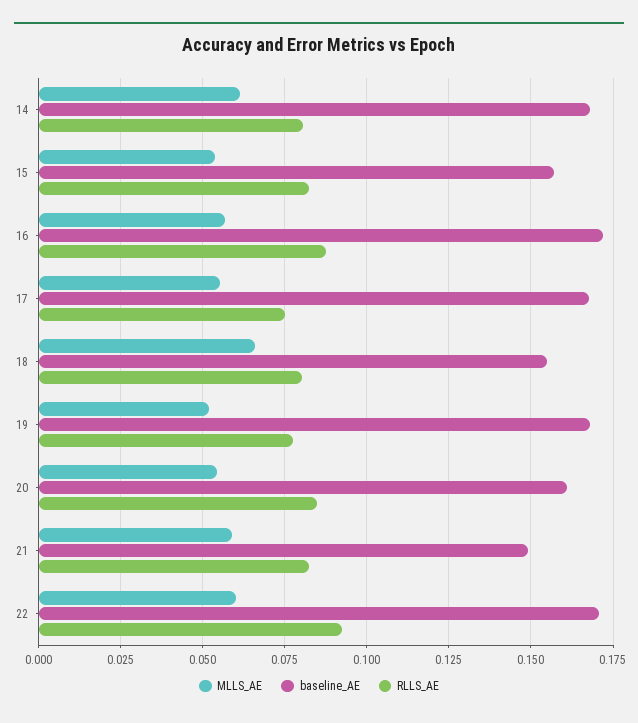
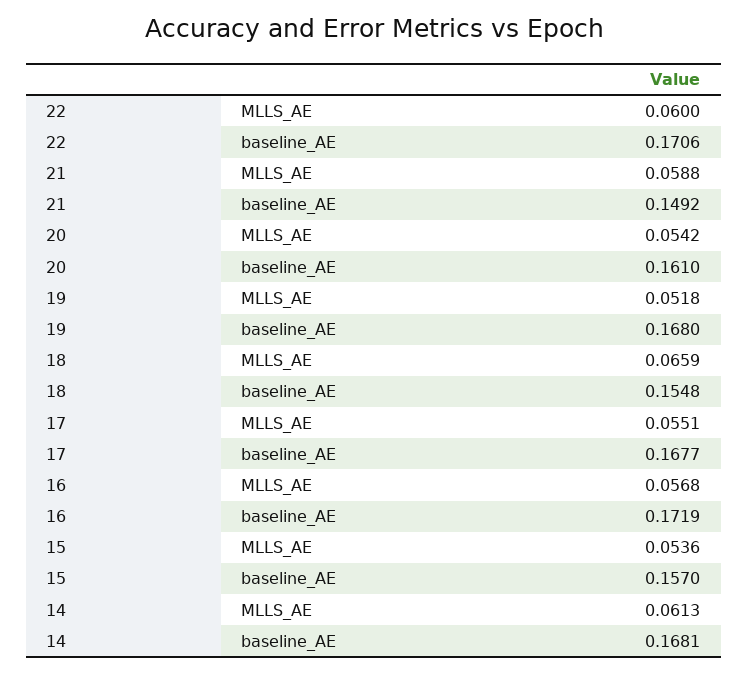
  {
    "MLLS_AE": {
      "14": 0.0613,
      "15": 0.0536,
      "16": 0.0568,
      "17": 0.0551,
      "18": 0.0659,
      "19": 0.0518,
      "20": 0.0542,
      "21": 0.0588,
      "22": 0.06
    },
    "baseline_AE": {
      "14": 0.1681,
      "15": 0.157,
      "16": 0.1719,
      "17": 0.1677,
      "18": 0.1548,
      "19": 0.168,
      "20": 0.161,
      "21": 0.1492,
      "22": 0.1706
-   },
+   }
-   "RLLS_AE": {
-     "14": 0.08,
-     "15": 0.0825,
-     "16": 0.0875,
-     "17": 0.075,
-     "18": 0.08,
-     "19": 0.0775,
-     "20": 0.085,
-     "21": 0.0825,
-     "22": 0.0925
-   }
  }

